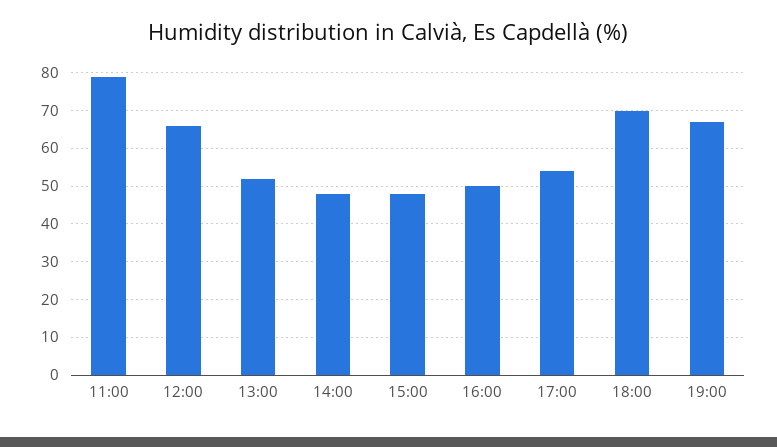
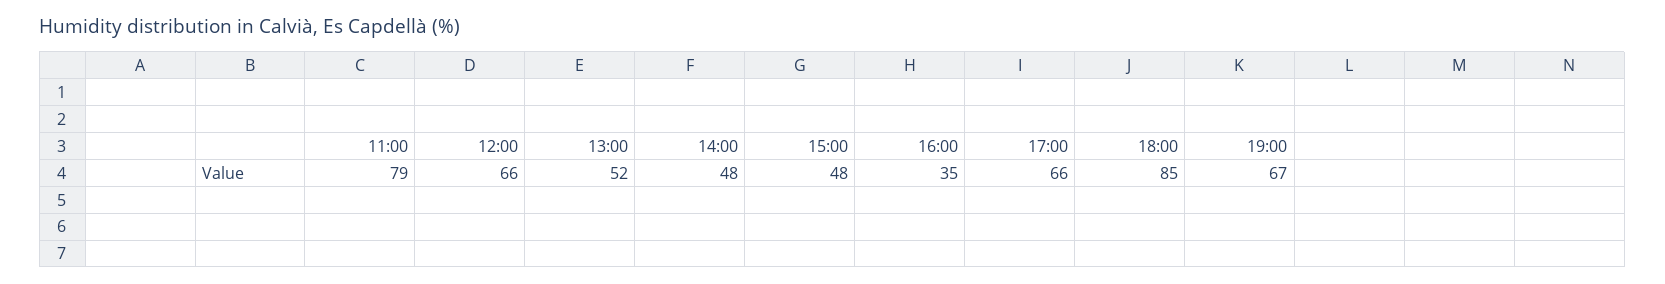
  {
    "11:00": 79,
    "12:00": 66,
    "13:00": 52,
    "14:00": 48,
    "15:00": 48,
-   "16:00": 50,
+   "16:00": 35,
-   "17:00": 55,
+   "17:00": 66,
-   "18:00": 70,
+   "18:00": 85,
    "19:00": 67
  }

